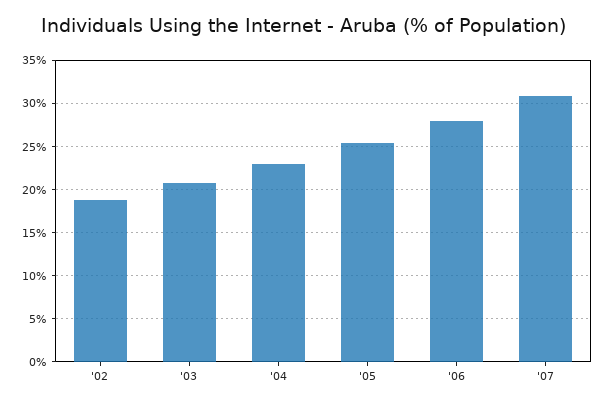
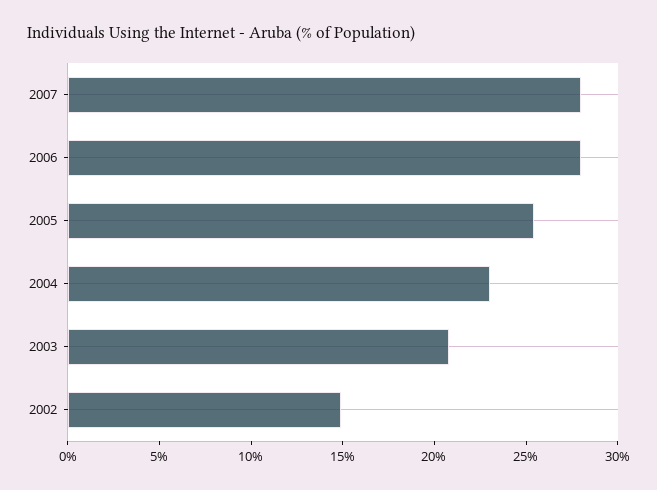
  {
-   "'02": 19,
+   "'02": 15,
    "'03": 21,
    "'04": 23,
    "'05": 25,
    "'06": 28,
-   "'07": 31
+   "'07": 28
  }

